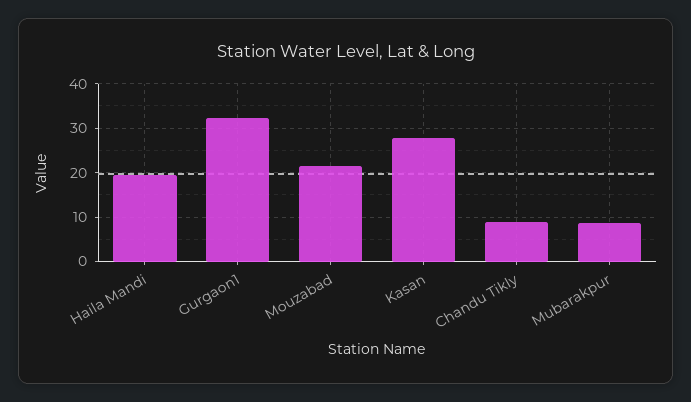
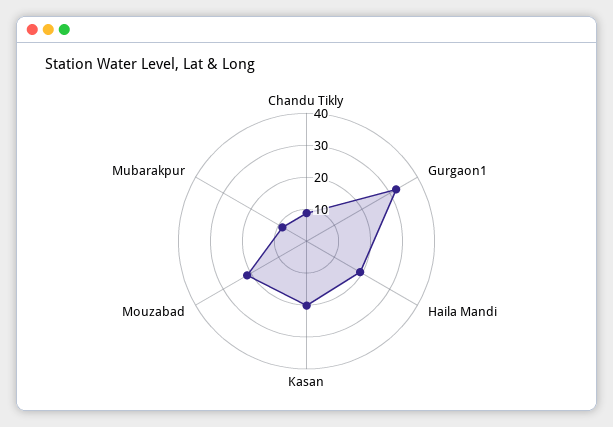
  {
    "Haila Mandi": 20,
    "Gurgaon1": 32,
    "Mouzabad": 22,
-   "Kasan": 28,
+   "Kasan": 20,
    "Chandu Tikly": 8,
    "Mubarakpur": 8
  }

